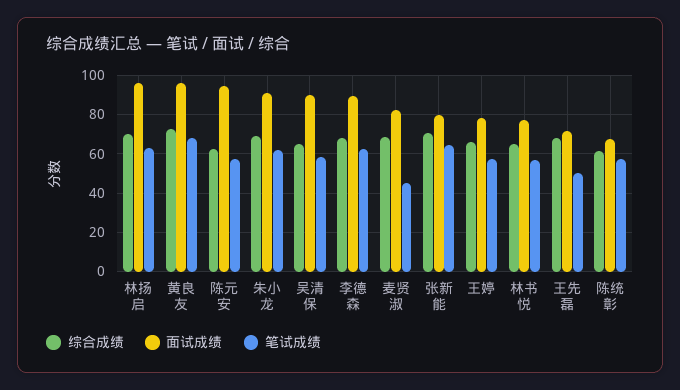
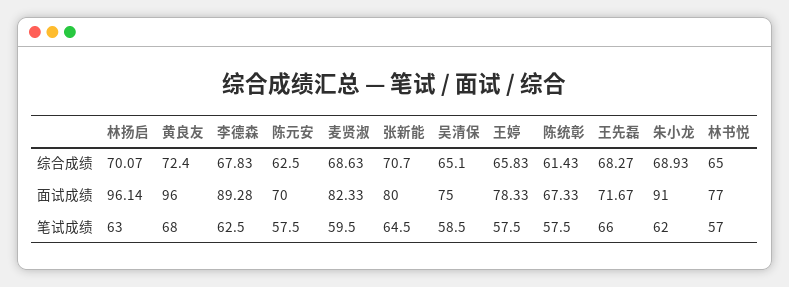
  {
    "综合成绩": {
      "林扬启": 70.07,
      "黄良友": 72.4,
      "陈元安": 62.5,
      "朱小龙": 68.93,
      "吴清保": 65.1,
      "李德森": 67.83,
      "麦贤淑": 68.63,
      "张新能": 70.7,
      "王婷": 65.83,
      "林书悦": 65,
      "王先磊": 68.27,
      "陈统彰": 61.43
    },
    "面试成绩": {
      "林扬启": 96.14,
      "黄良友": 96,
-     "陈元安": 95,
+     "陈元安": 70,
      "朱小龙": 91,
-     "吴清保": 90,
+     "吴清保": 75,
      "李德森": 89.28,
      "麦贤淑": 82.33,
      "张新能": 80,
      "王婷": 78.33,
      "林书悦": 77,
      "王先磊": 71.67,
      "陈统彰": 67.33
    },
    "笔试成绩": {
      "林扬启": 63,
      "黄良友": 68,
      "陈元安": 57.5,
      "朱小龙": 62,
      "吴清保": 58.5,
      "李德森": 62.5,
-     "麦贤淑": 45,
+     "麦贤淑": 59.5,
      "张新能": 64.5,
      "王婷": 57.5,
      "林书悦": 57,
-     "王先磊": 50,
+     "王先磊": 66,
      "陈统彰": 57.5
    }
  }

